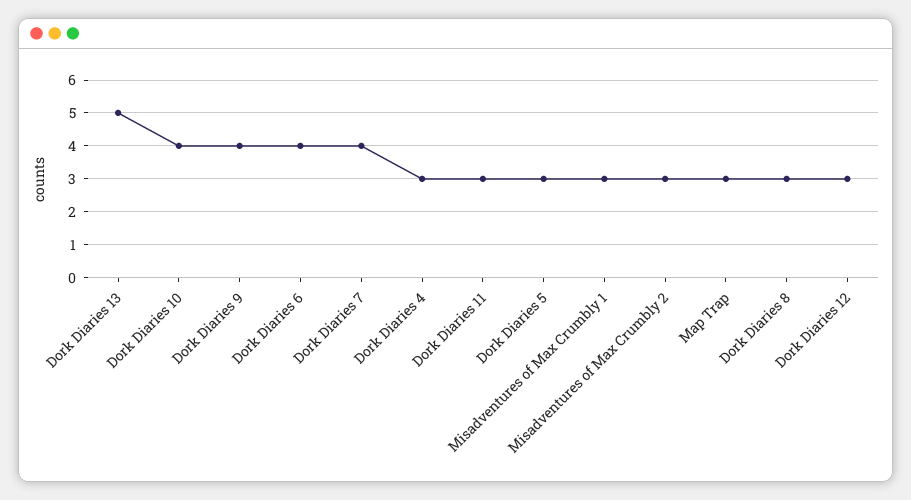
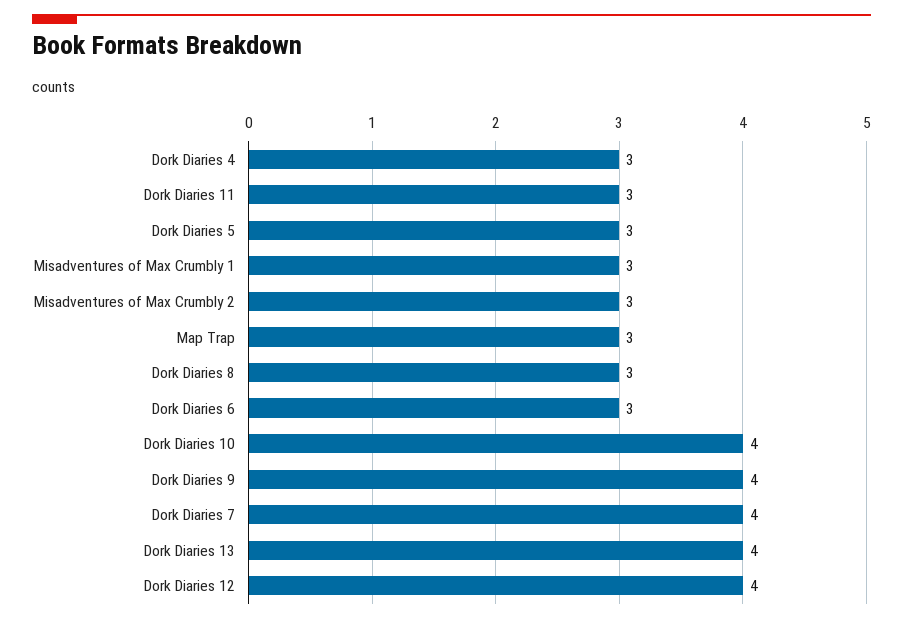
  {
-   "Dork Diaries 13": 5,
+   "Dork Diaries 13": 4,
    "Dork Diaries 10": 4,
    "Dork Diaries 9": 4,
-   "Dork Diaries 6": 4,
+   "Dork Diaries 6": 3,
    "Dork Diaries 7": 4,
    "Dork Diaries 4": 3,
    "Dork Diaries 11": 3,
    "Dork Diaries 5": 3,
    "Misadventures of Max Crumbly 1": 3,
    "Misadventures of Max Crumbly 2": 3,
    "Map Trap": 3,
    "Dork Diaries 8": 3,
-   "Dork Diaries 12": 3
+   "Dork Diaries 12": 4
  }

